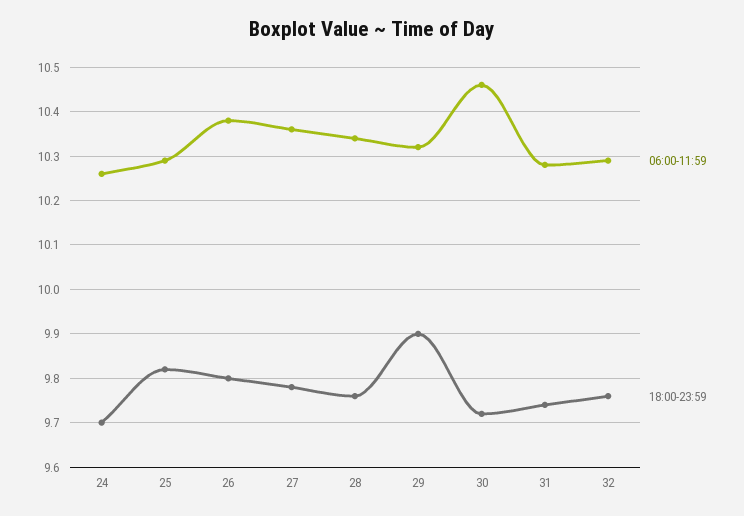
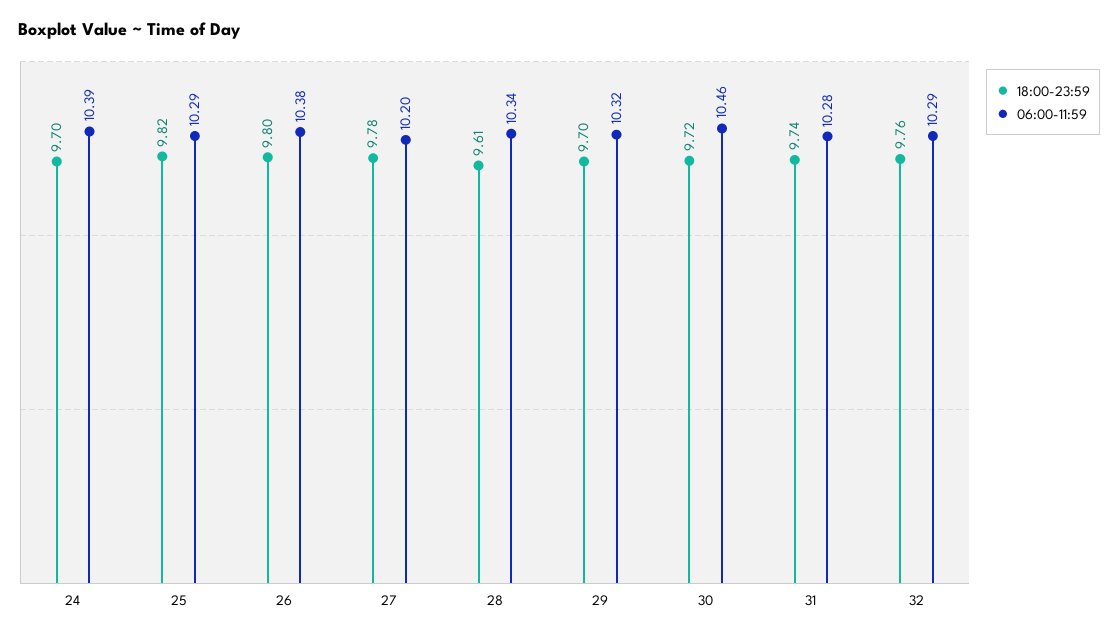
  {
    "06:00-11:59": {
-     "24": 10.25,
+     "24": 10.39,
      "25": 10.29,
      "26": 10.38,
-     "27": 10.35,
+     "27": 10.2,
      "28": 10.34,
      "29": 10.32,
      "30": 10.46,
      "31": 10.28,
      "32": 10.29
    },
    "18:00-23:59": {
      "24": 9.7,
      "25": 9.82,
      "26": 9.8,
      "27": 9.78,
-     "28": 9.75,
+     "28": 9.61,
-     "29": 9.9,
+     "29": 9.7,
      "30": 9.72,
      "31": 9.74,
      "32": 9.76
    }
  }

